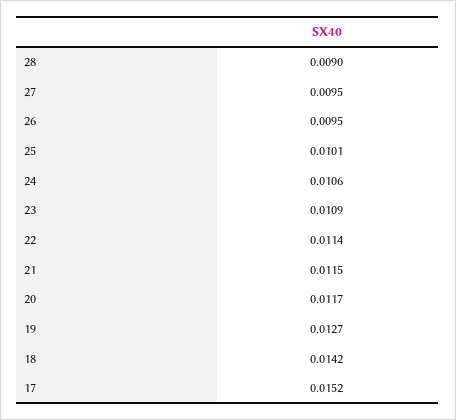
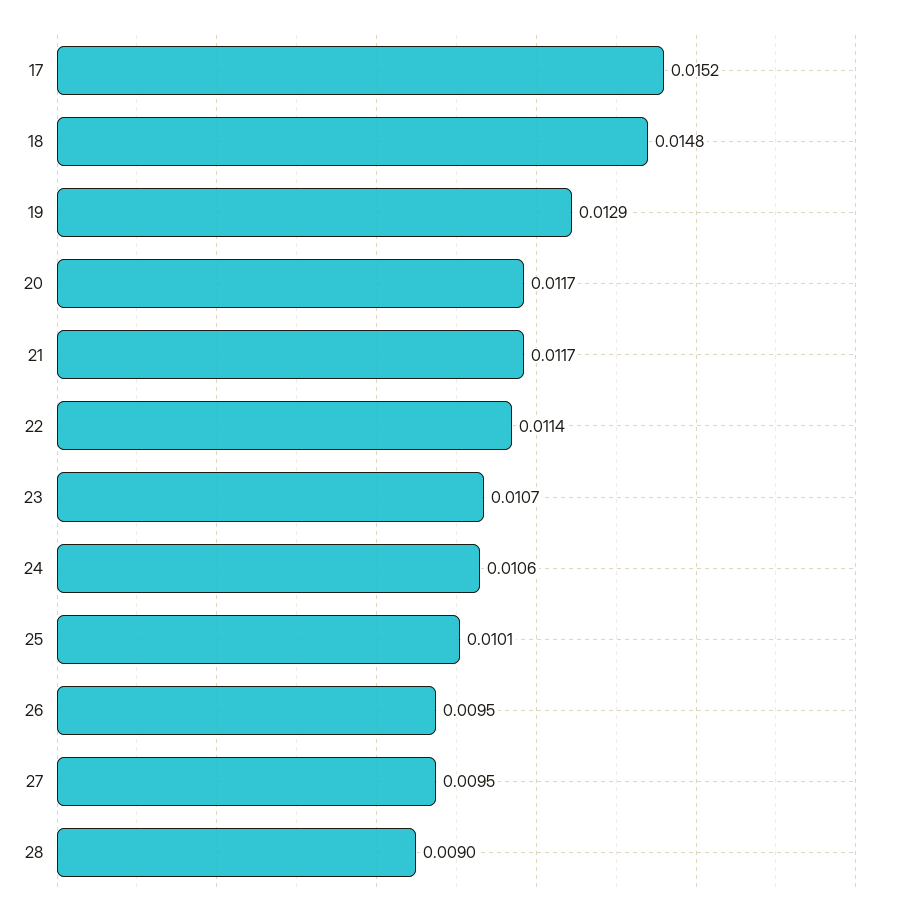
  {
    "28": 0.009,
    "27": 0.0095,
    "26": 0.0095,
    "25": 0.0101,
    "24": 0.0106,
-   "23": 0.0109,
+   "23": 0.0107,
    "22": 0.0114,
-   "21": 0.0115,
+   "21": 0.0117,
    "20": 0.0117,
-   "19": 0.0127,
+   "19": 0.0129,
-   "18": 0.0142,
+   "18": 0.0148,
    "17": 0.0152
  }

